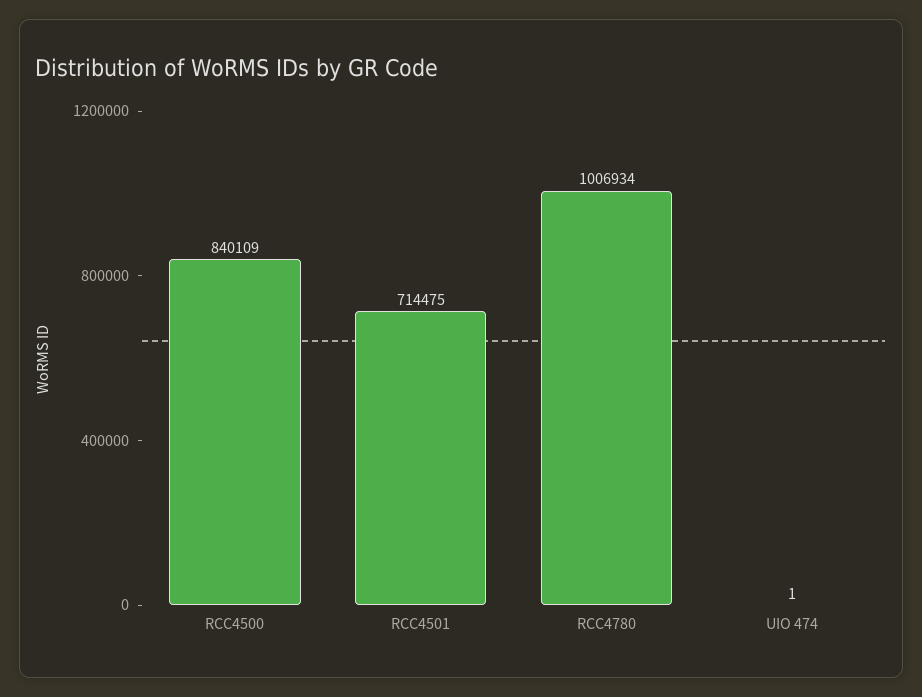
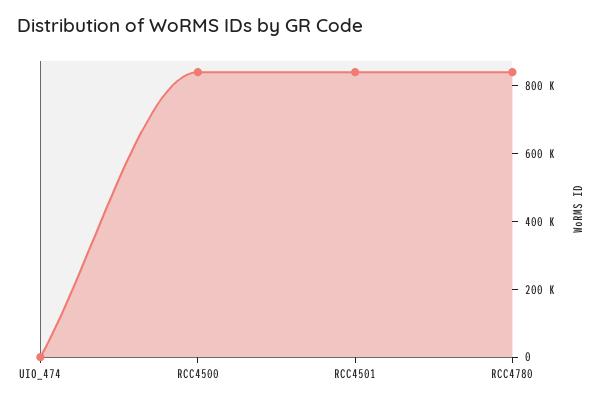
  {
    "RCC4500": 840109,
-   "RCC4501": 714475,
+   "RCC4501": 850000,
-   "RCC4780": 1006934,
+   "RCC4780": 850000,
    "UIO 474": 1
  }

